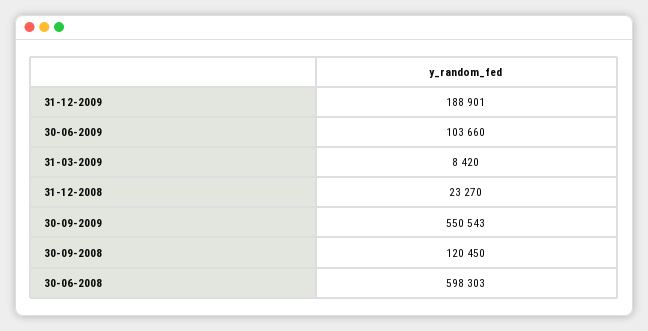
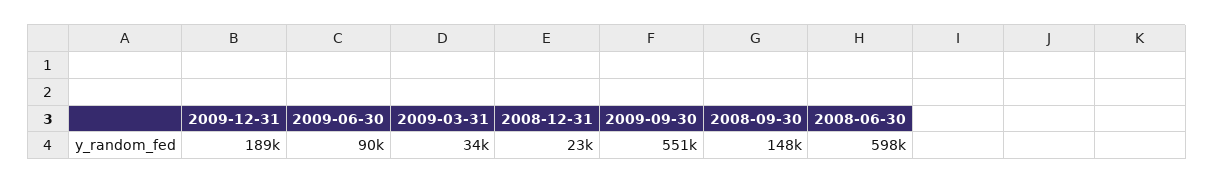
  {
    "31-12-2009": 188901,
-   "30-06-2009": 103660,
+   "30-06-2009": 90000,
-   "31-03-2009": 8420,
+   "31-03-2009": 34000,
    "31-12-2008": 23270,
    "30-09-2009": 550543,
-   "30-09-2008": 120450,
+   "30-09-2008": 148000,
    "30-06-2008": 598303
  }

